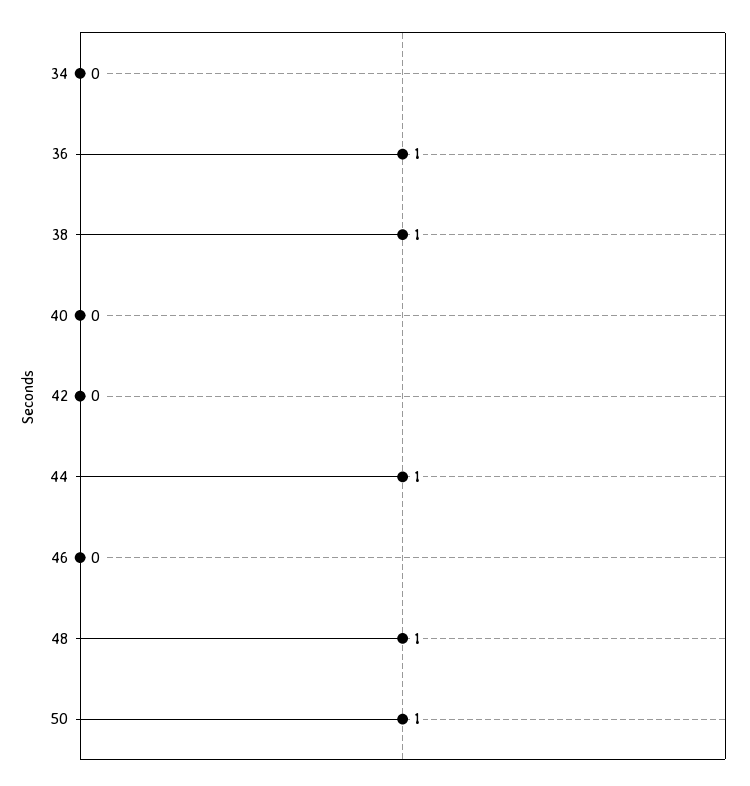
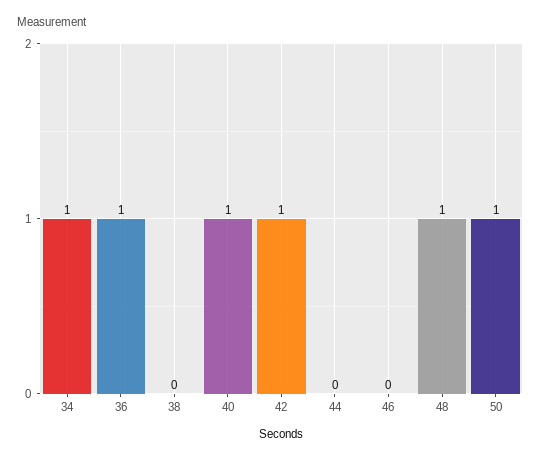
  {
-   "34": 0,
+   "34": 1,
    "36": 1,
-   "38": 1,
+   "38": 0,
-   "40": 0,
+   "40": 1,
-   "42": 0,
+   "42": 1,
-   "44": 1,
+   "44": 0,
    "46": 0,
    "48": 1,
    "50": 1
  }

